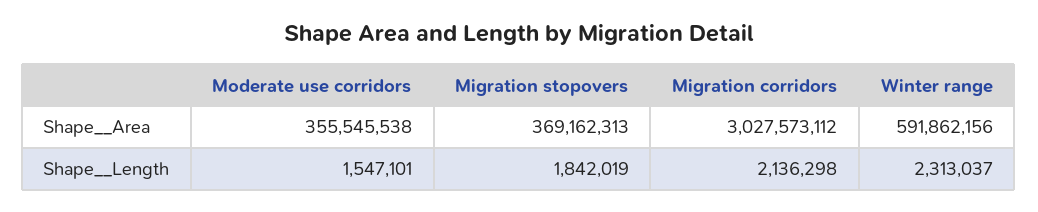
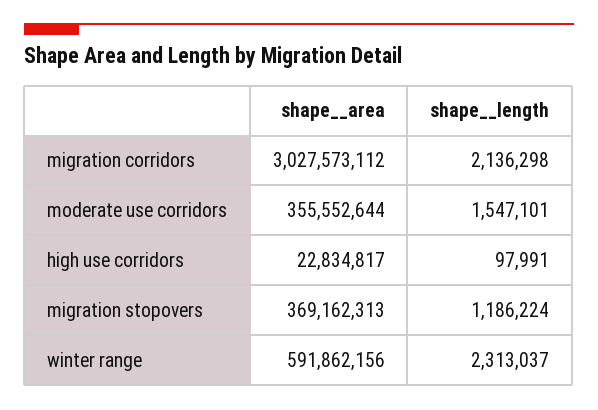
  {
    "Moderate use corridors": {
-     "Shape__Area": 355545538,
+     "Shape__Area": 355552644,
      "Shape__Length": 1547101
    },
    "Migration stopovers": {
      "Shape__Area": 369162313,
-     "Shape__Length": 1842019
+     "Shape__Length": 1186224
    },
    "Migration corridors": {
      "Shape__Area": 3027573112,
      "Shape__Length": 2136298
    },
    "Winter range": {
      "Shape__Area": 591862156,
      "Shape__Length": 2313037
-   }
+   },
+   "high use corridors": {
+     "Shape__Area": 22834817,
+     "Shape__Length": 97991
+   }
  }

